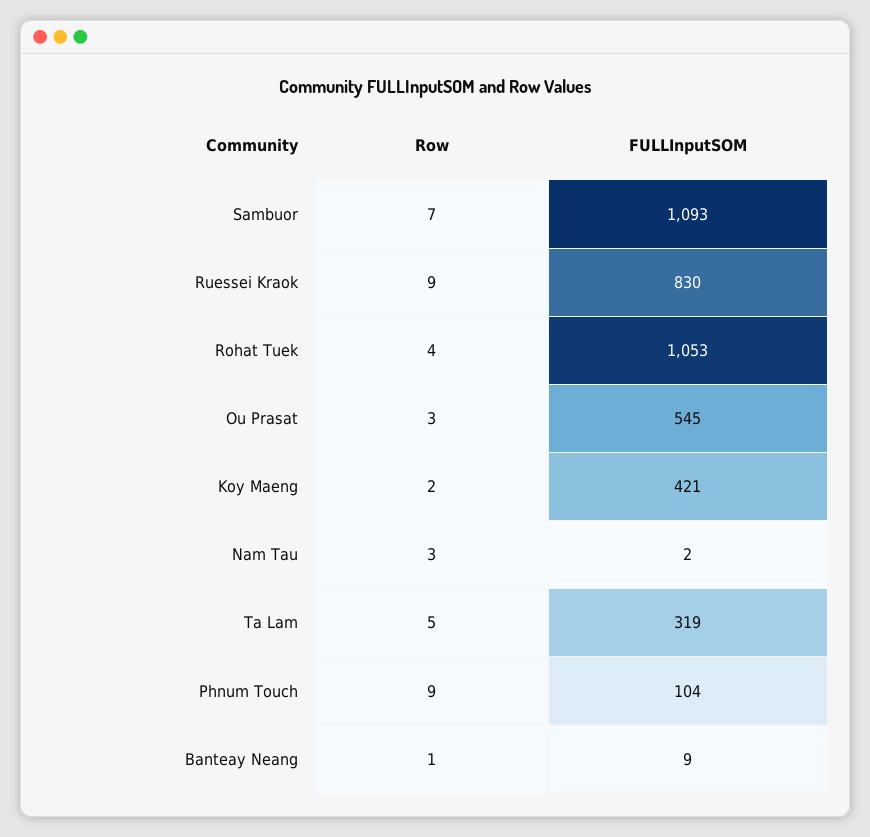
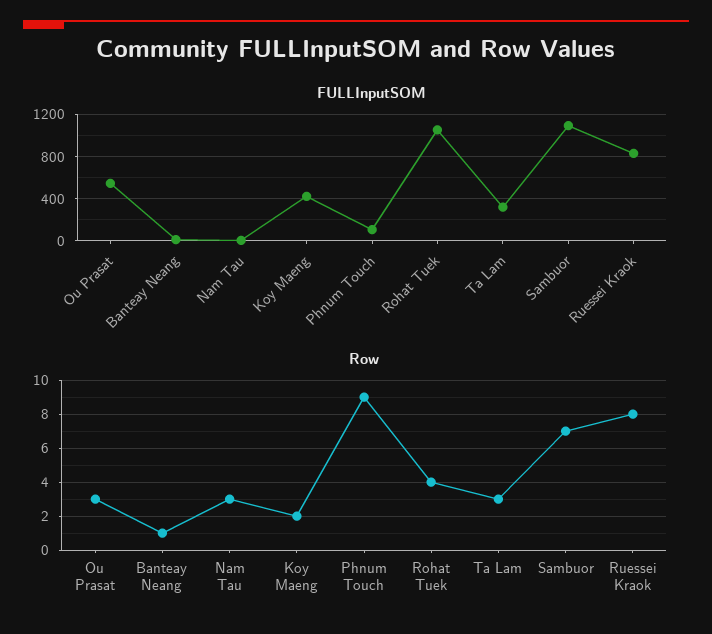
  {
    "Row": {
      "Sambuor": 7,
-     "Ruessei Kraok": 9,
+     "Ruessei Kraok": 8,
      "Rohat Tuek": 4,
      "Ou Prasat": 3,
      "Koy Maeng": 2,
      "Nam Tau": 3,
-     "Ta Lam": 5,
+     "Ta Lam": 3,
      "Phnum Touch": 9,
      "Banteay Neang": 1
    },
    "FULLInputSOM": {
      "Sambuor": 1093,
      "Ruessei Kraok": 830,
      "Rohat Tuek": 1053,
      "Ou Prasat": 545,
      "Koy Maeng": 421,
      "Nam Tau": 2,
      "Ta Lam": 319,
      "Phnum Touch": 104,
      "Banteay Neang": 9
    }
  }

